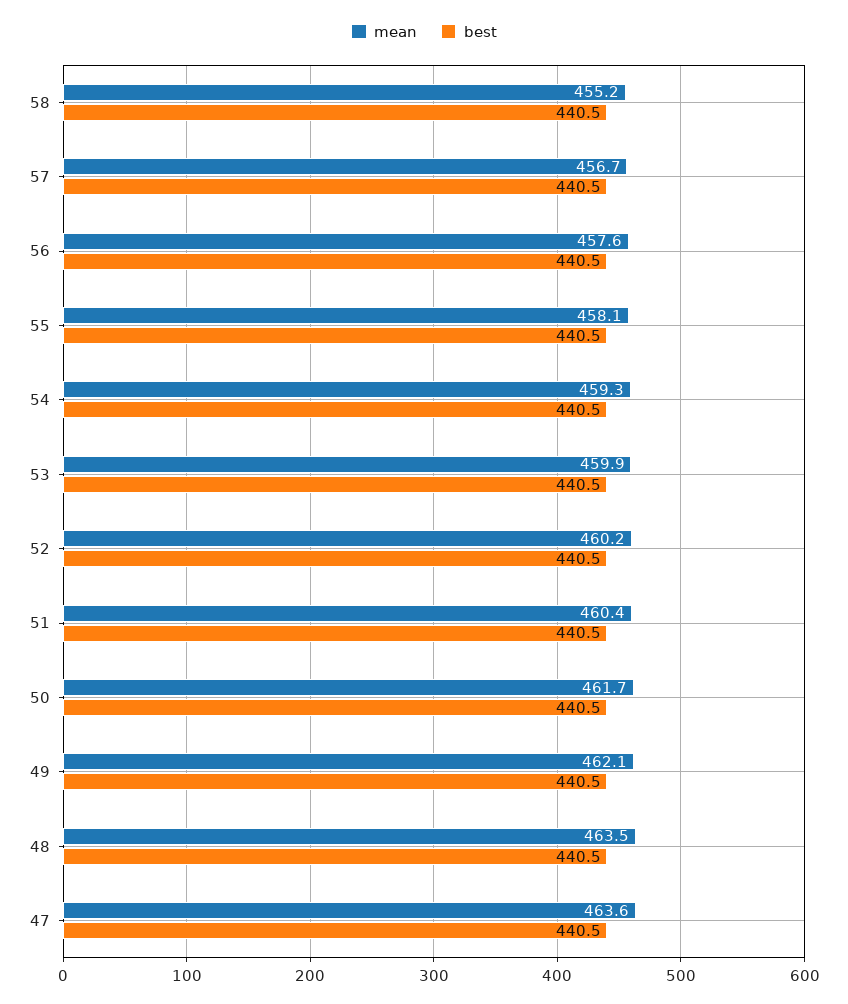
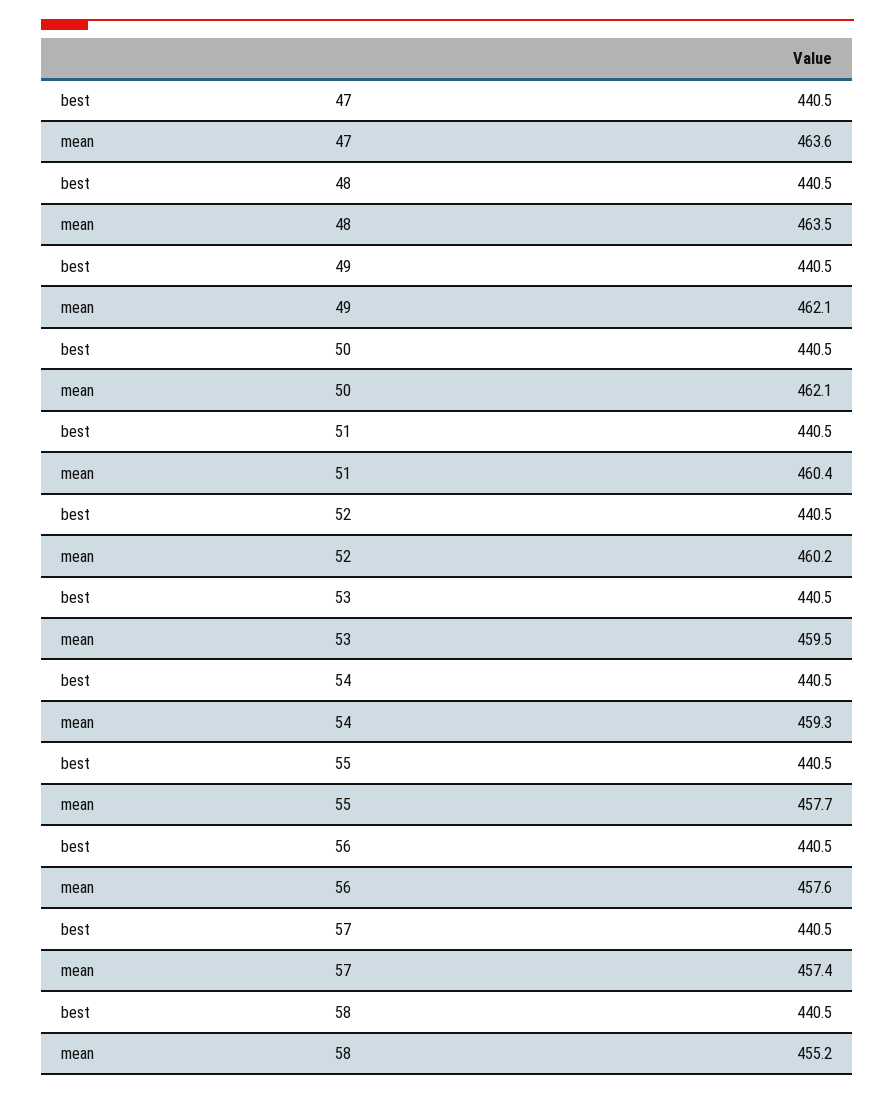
  {
    "mean": {
      "58": 455.2,
-     "57": 456.7,
+     "57": 457.4,
      "56": 457.6,
-     "55": 458.1,
+     "55": 457.7,
      "54": 459.3,
-     "53": 459.9,
+     "53": 459.5,
      "52": 460.2,
      "51": 460.4,
-     "50": 461.7,
+     "50": 462.1,
      "49": 462.1,
      "48": 463.5,
      "47": 463.6
    },
    "best": {
      "58": 440.5,
      "57": 440.5,
      "56": 440.5,
      "55": 440.5,
      "54": 440.5,
      "53": 440.5,
      "52": 440.5,
      "51": 440.5,
      "50": 440.5,
      "49": 440.5,
      "48": 440.5,
      "47": 440.5
    }
  }

